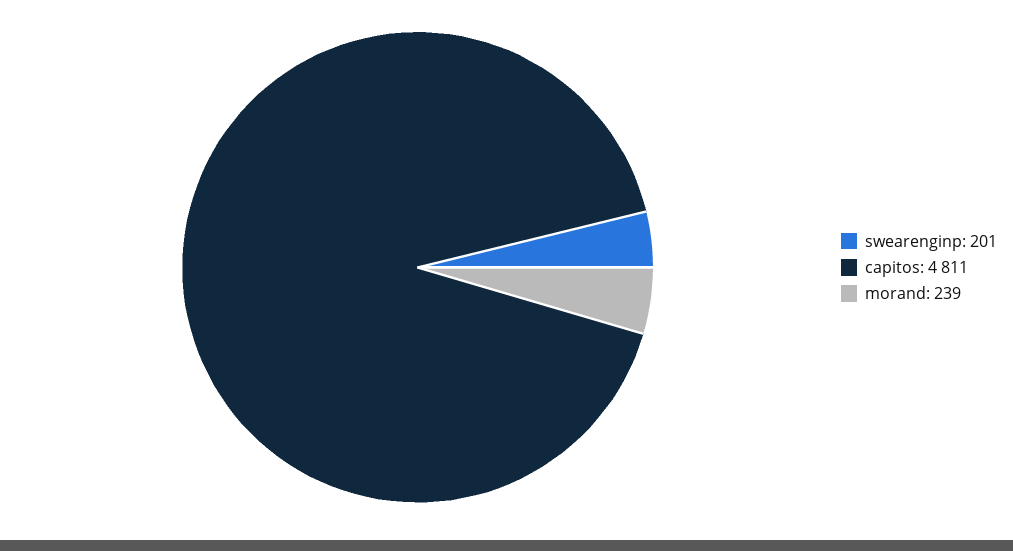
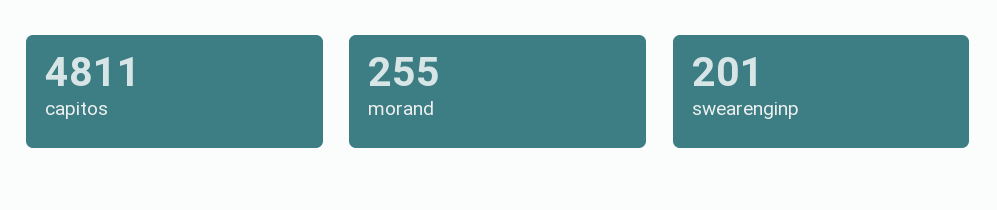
  {
    "swearenginp": 201,
    "capitos": 4811,
-   "morand": 239
+   "morand": 255
  }

